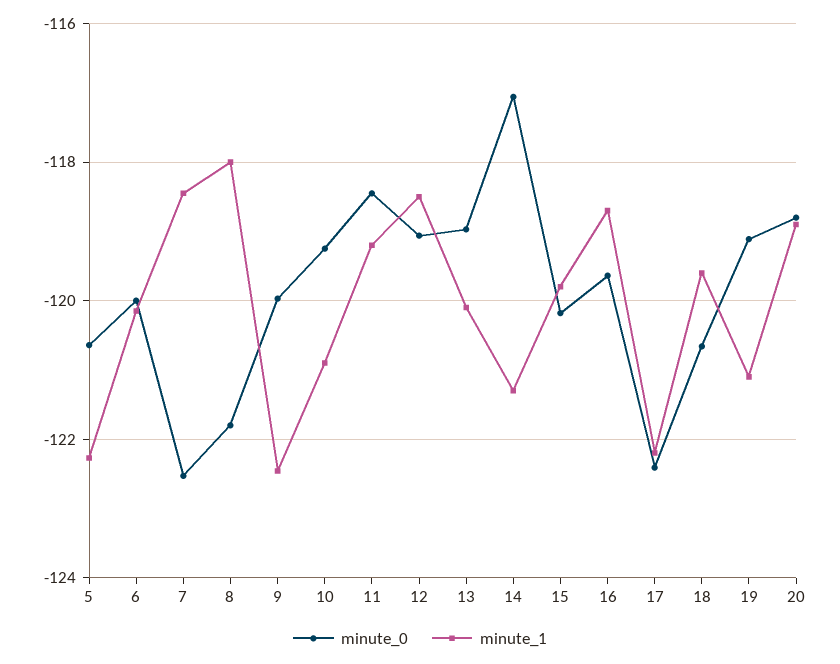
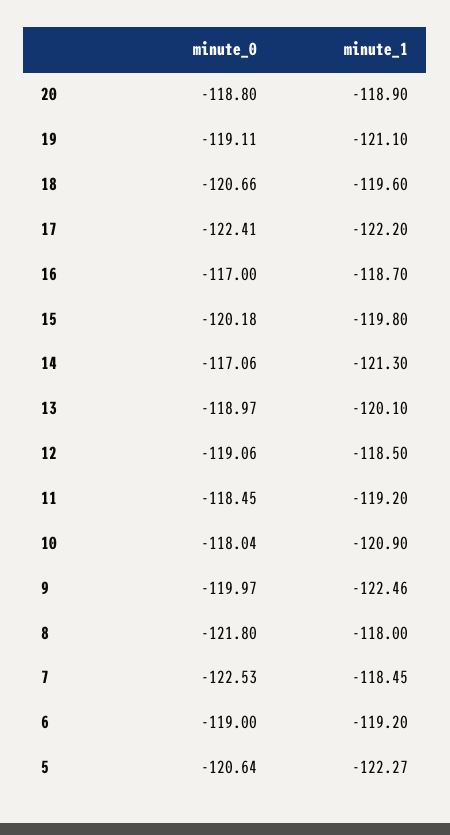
  {
    "minute_0": {
      "5": -120.64,
-     "6": -120,
+     "6": -119,
      "7": -122.53,
      "8": -121.8,
      "9": -119.97,
-     "10": -119.2,
+     "10": -118.04,
      "11": -118.45,
      "12": -119.06,
      "13": -118.97,
      "14": -117.06,
      "15": -120.18,
-     "16": -119.6,
+     "16": -117,
      "17": -122.41,
      "18": -120.66,
      "19": -119.11,
      "20": -118.8
    },
    "minute_1": {
      "5": -122.27,
-     "6": -120.2,
+     "6": -119.2,
      "7": -118.45,
      "8": -118,
      "9": -122.46,
      "10": -120.9,
      "11": -119.2,
      "12": -118.5,
      "13": -120.1,
      "14": -121.3,
      "15": -119.8,
      "16": -118.7,
      "17": -122.2,
      "18": -119.6,
      "19": -121.1,
      "20": -118.9
    }
  }

